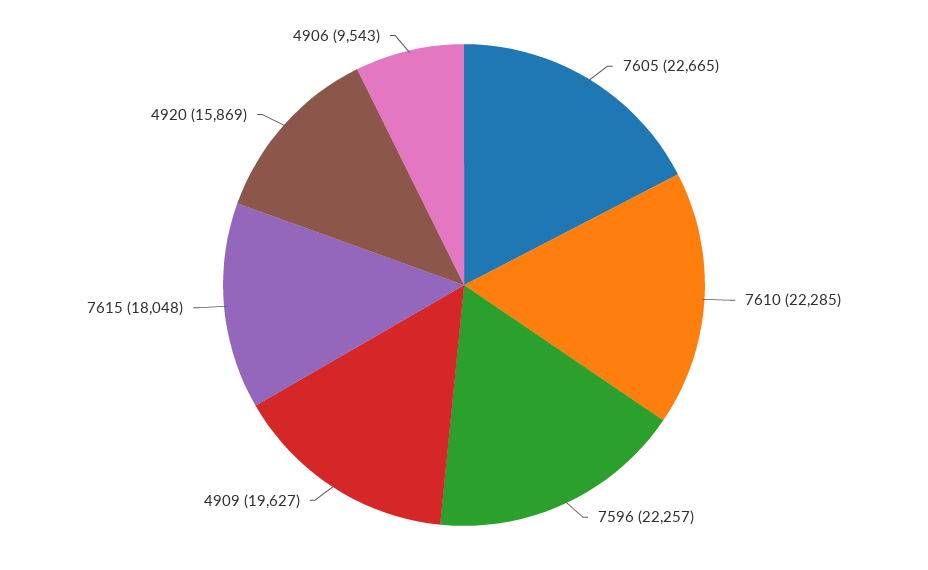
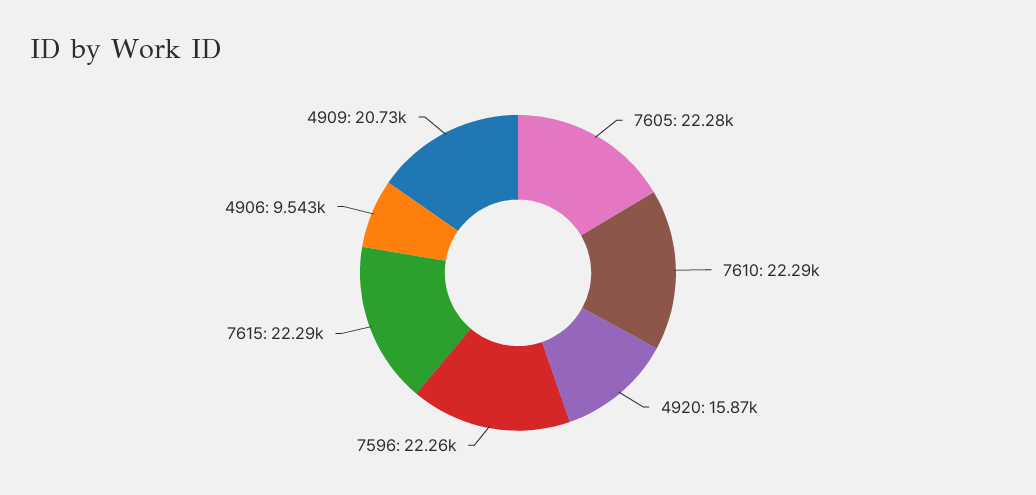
  {
-   "7605": 22665,
+   "7605": 22280,
    "7610": 22285,
    "7596": 22257,
-   "4909": 19627,
+   "4909": 20730,
-   "7615": 18048,
+   "7615": 22290,
    "4920": 15869,
    "4906": 9543
  }

